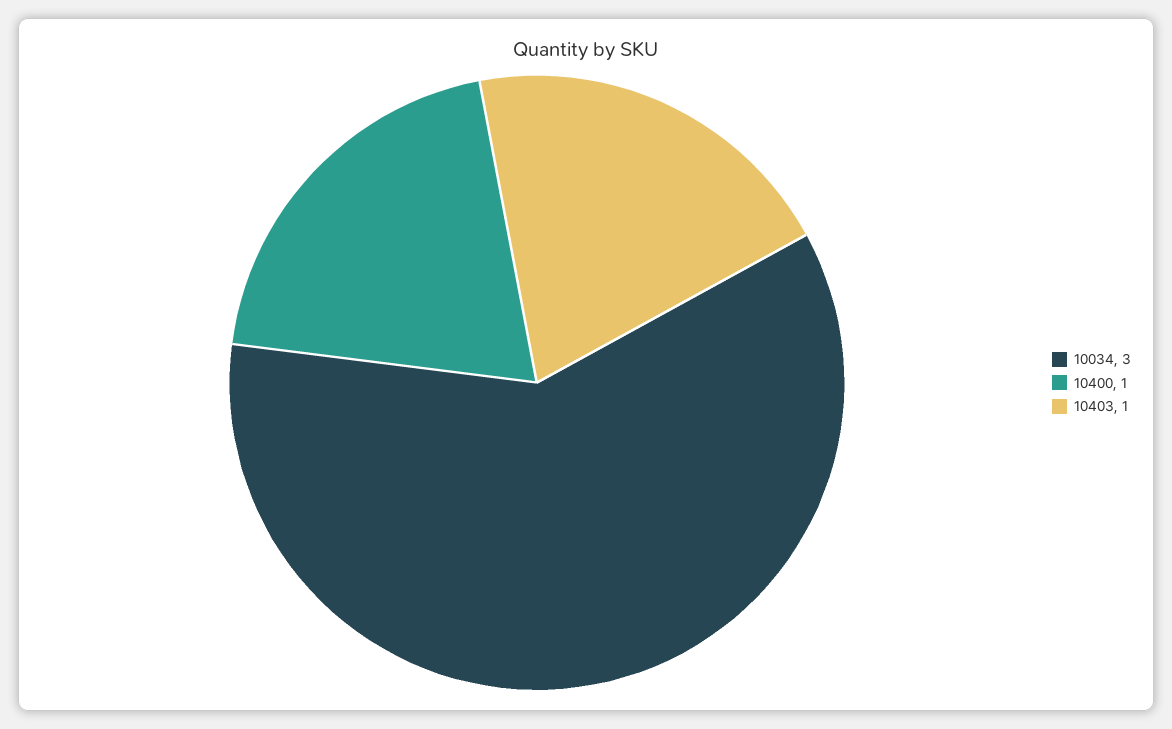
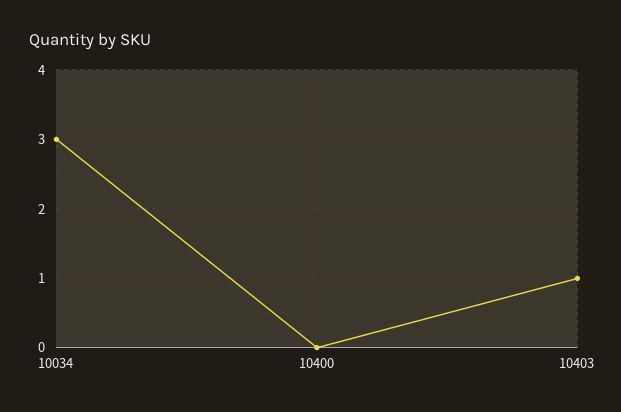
  {
    "10034": 3,
-   "10400": 1,
+   "10400": 0,
    "10403": 1
  }

